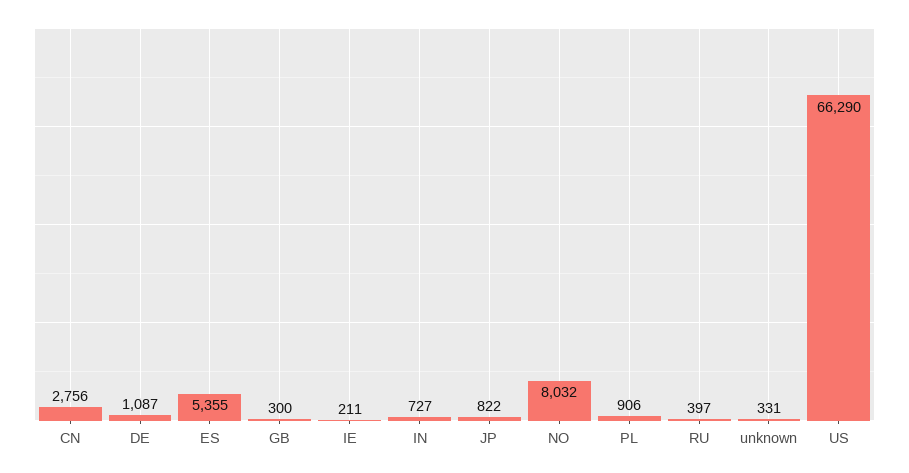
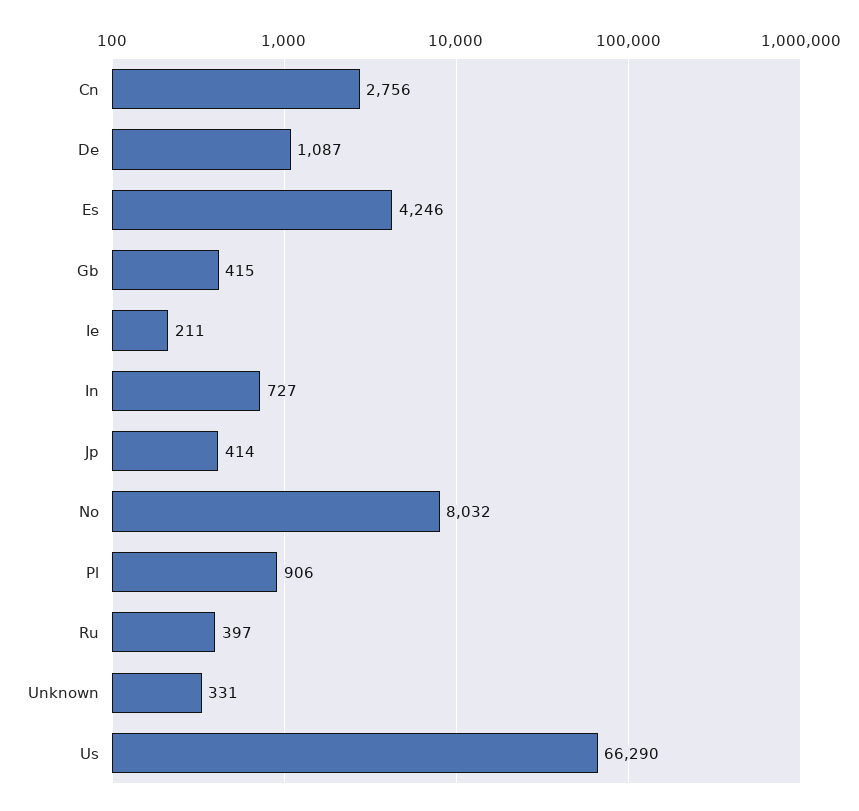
  {
    "CN": 2756,
    "DE": 1087,
-   "ES": 5355,
+   "ES": 4246,
-   "GB": 300,
+   "GB": 415,
    "IE": 211,
    "IN": 727,
-   "JP": 822,
+   "JP": 414,
    "NO": 8032,
    "PL": 906,
    "RU": 397,
    "unknown": 331,
    "US": 66290
  }

